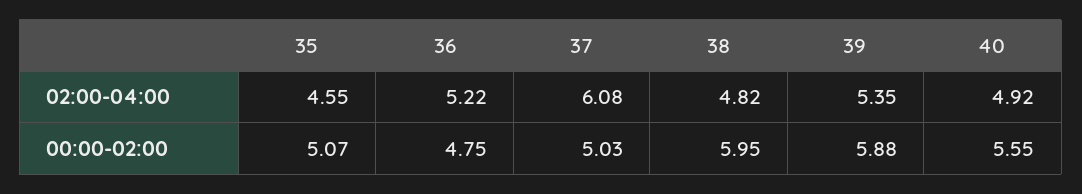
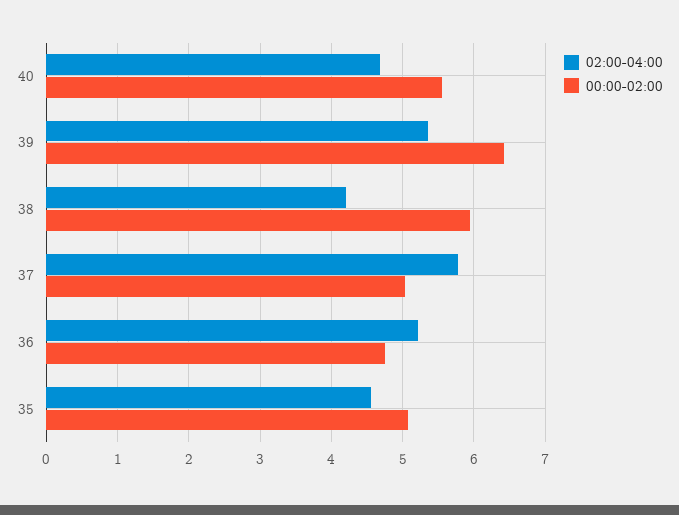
  {
    "02:00-04:00": {
      "35": 4.55,
      "36": 5.22,
-     "37": 6.08,
+     "37": 5.8,
-     "38": 4.82,
+     "38": 4.2,
      "39": 5.35,
-     "40": 4.92
+     "40": 4.7
    },
    "00:00-02:00": {
      "35": 5.07,
      "36": 4.75,
      "37": 5.03,
      "38": 5.95,
-     "39": 5.88,
+     "39": 6.4,
      "40": 5.55
    }
  }

